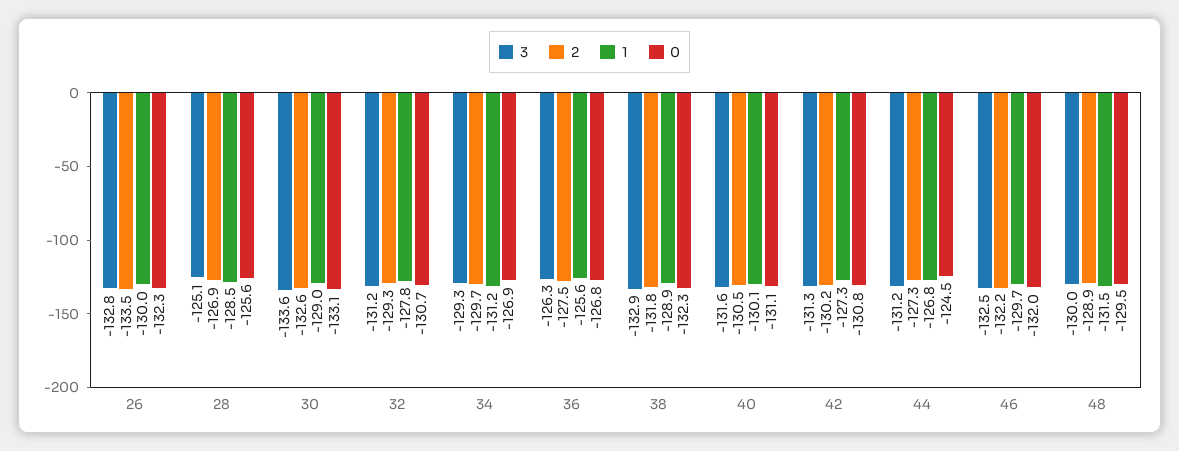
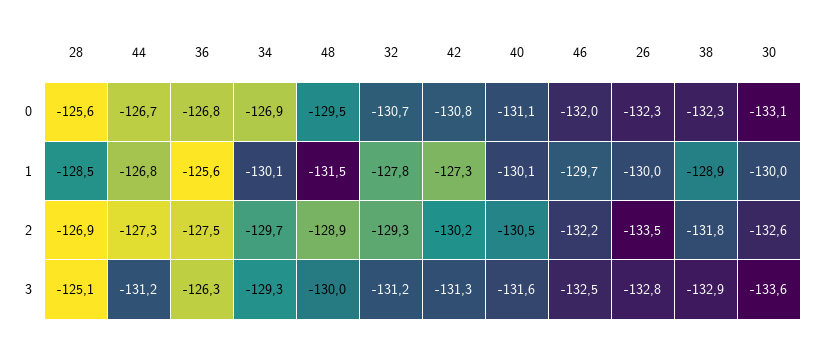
  {
    "3": {
      "26": -132.8,
      "28": -125.1,
      "30": -133.6,
      "32": -131.2,
      "34": -129.3,
      "36": -126.3,
      "38": -132.9,
      "40": -131.6,
      "42": -131.3,
      "44": -131.2,
      "46": -132.5,
      "48": -130
    },
    "2": {
      "26": -133.5,
      "28": -126.9,
      "30": -132.6,
      "32": -129.3,
      "34": -129.7,
      "36": -127.5,
      "38": -131.8,
      "40": -130.5,
      "42": -130.2,
      "44": -127.3,
      "46": -132.2,
      "48": -128.9
    },
    "1": {
      "26": -130,
      "28": -128.5,
-     "30": -129,
+     "30": -130,
      "32": -127.8,
-     "34": -131.2,
+     "34": -130.1,
      "36": -125.6,
      "38": -128.9,
      "40": -130.1,
      "42": -127.3,
      "44": -126.8,
      "46": -129.7,
      "48": -131.5
    },
    "0": {
      "26": -132.3,
      "28": -125.6,
      "30": -133.1,
      "32": -130.7,
      "34": -126.9,
      "36": -126.8,
      "38": -132.3,
      "40": -131.1,
      "42": -130.8,
-     "44": -124.5,
+     "44": -126.7,
      "46": -132,
      "48": -129.5
    }
  }

